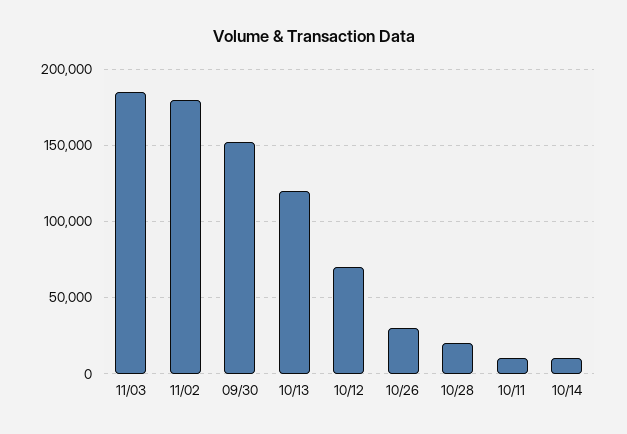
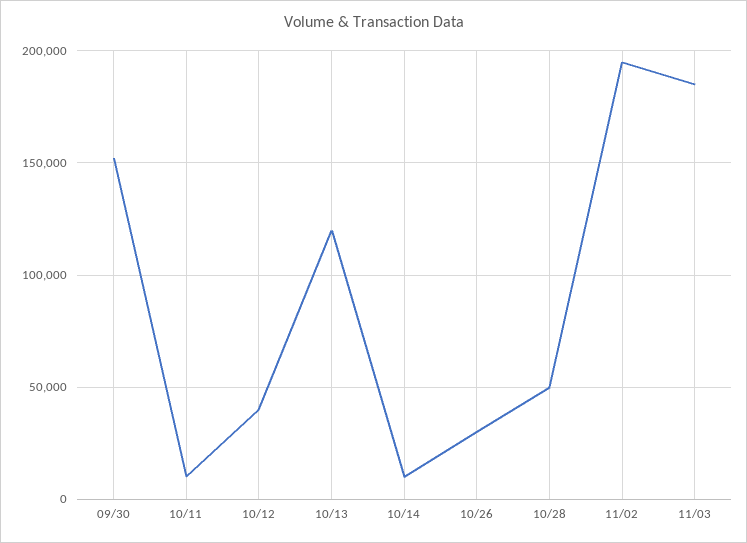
  {
    "11/03": 185000,
-   "11/02": 180000,
+   "11/02": 195000,
    "09/30": 150000,
    "10/13": 120000,
-   "10/12": 70000,
+   "10/12": 40000,
    "10/26": 30000,
-   "10/28": 20000,
+   "10/28": 50000,
    "10/11": 10000,
    "10/14": 10000
  }

